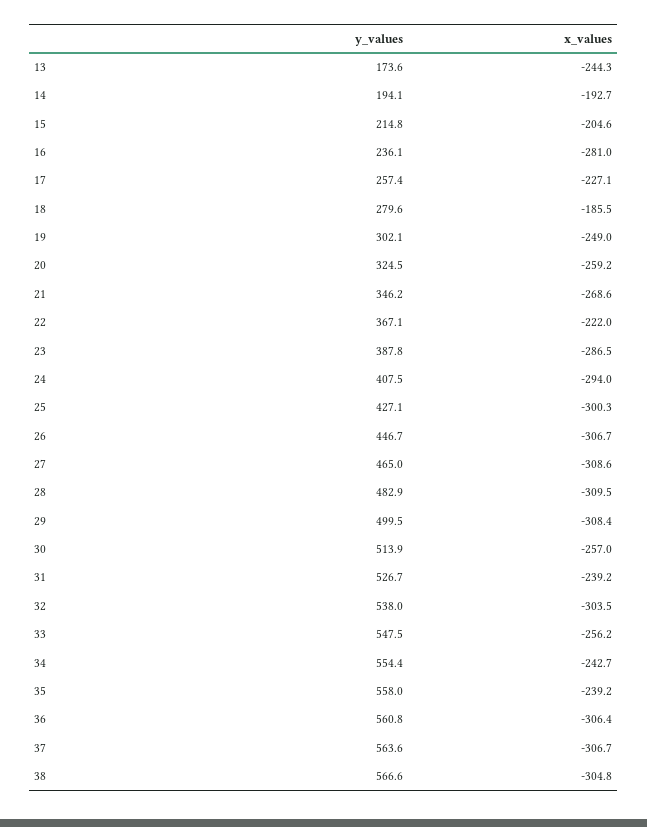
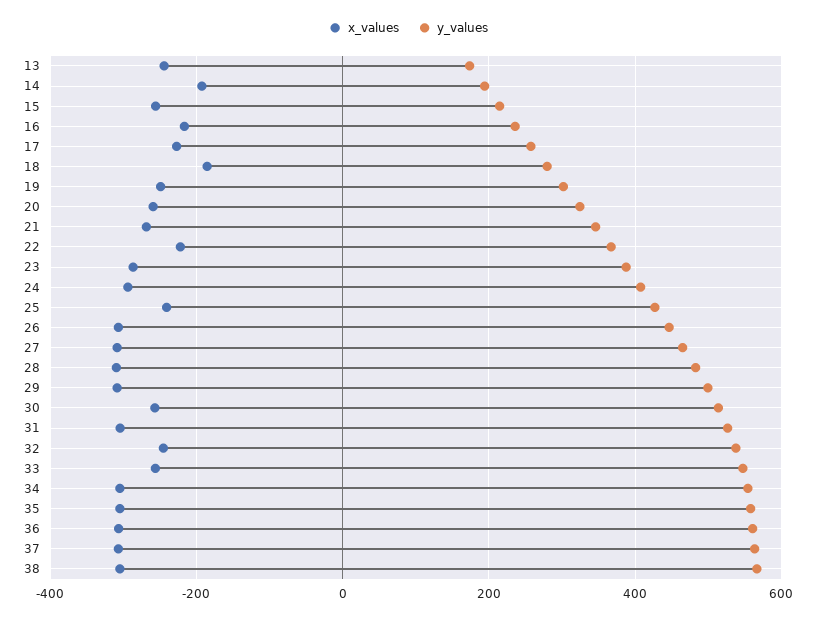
  {
    "y_values": {
      "13": 173.6,
      "14": 194.1,
      "15": 214.8,
      "16": 236.1,
      "17": 257.4,
      "18": 279.6,
      "19": 302.1,
      "20": 324.5,
      "21": 346.2,
      "22": 367.1,
      "23": 387.8,
      "24": 407.5,
      "25": 427.1,
      "26": 446.7,
      "27": 465,
      "28": 482.9,
      "29": 499.5,
      "30": 513.9,
      "31": 526.7,
      "32": 538,
      "33": 547.5,
      "34": 554.4,
      "35": 558,
      "36": 560.8,
      "37": 563.6,
      "38": 566.6
    },
    "x_values": {
      "13": -244.3,
      "14": -192.7,
-     "15": -204.6,
+     "15": -260,
-     "16": -281,
+     "16": -220,
      "17": -227.1,
      "18": -185.5,
      "19": -249,
      "20": -259.2,
      "21": -268.6,
      "22": -222,
      "23": -286.5,
      "24": -294,
-     "25": -300.3,
+     "25": -240,
      "26": -306.7,
      "27": -308.6,
      "28": -309.5,
      "29": -308.4,
      "30": -257,
-     "31": -239.2,
+     "31": -300,
-     "32": -303.5,
+     "32": -240,
      "33": -256.2,
-     "34": -242.7,
+     "34": -300,
-     "35": -239.2,
+     "35": -300,
      "36": -306.4,
      "37": -306.7,
      "38": -304.8
    }
  }

